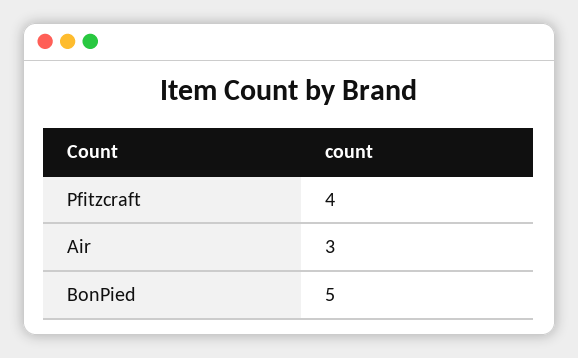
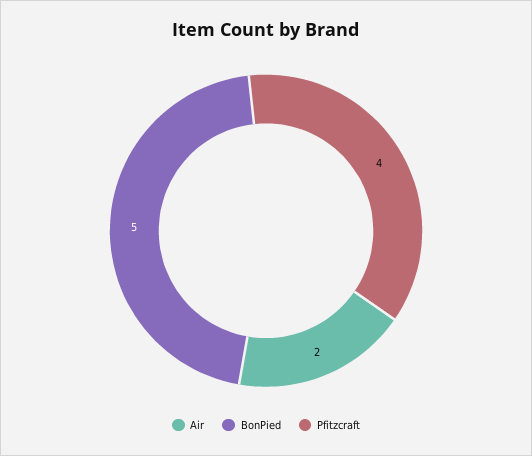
  {
    "Pfitzcraft": 4,
-   "Air": 3,
+   "Air": 2,
    "BonPied": 5
  }

